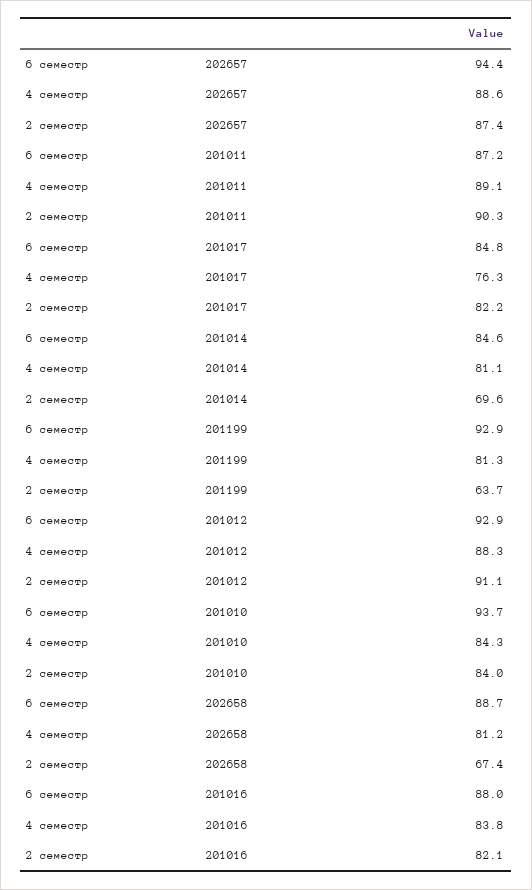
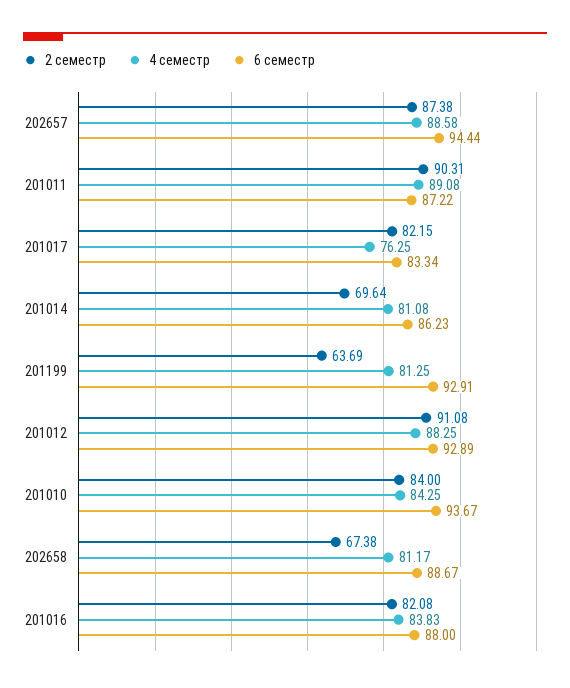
  {
    "6 семестр": {
      "202657": 94.44,
      "201011": 87.22,
-     "201017": 84.8,
+     "201017": 83.34,
-     "201014": 84.6,
+     "201014": 86.23,
      "201199": 92.91,
      "201012": 92.89,
      "201010": 93.67,
      "202658": 88.67,
      "201016": 88
    },
    "4 семестр": {
      "202657": 88.58,
      "201011": 89.08,
      "201017": 76.25,
      "201014": 81.08,
      "201199": 81.25,
      "201012": 88.25,
      "201010": 84.25,
      "202658": 81.17,
      "201016": 83.83
    },
    "2 семестр": {
      "202657": 87.38,
      "201011": 90.31,
      "201017": 82.15,
      "201014": 69.64,
      "201199": 63.69,
      "201012": 91.08,
      "201010": 84,
      "202658": 67.38,
      "201016": 82.08
    }
  }

